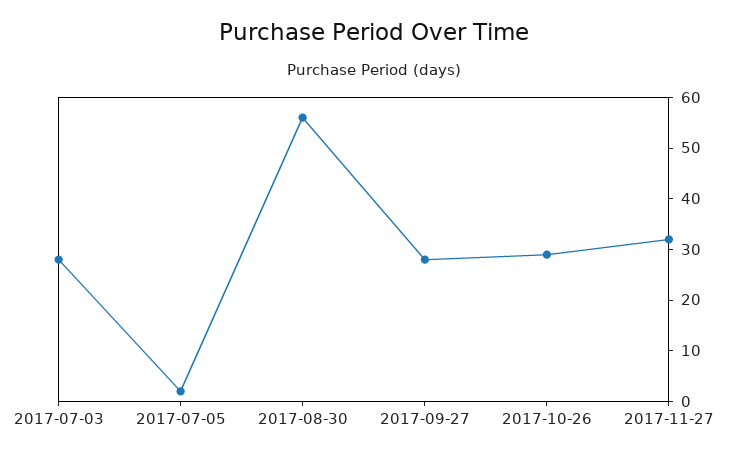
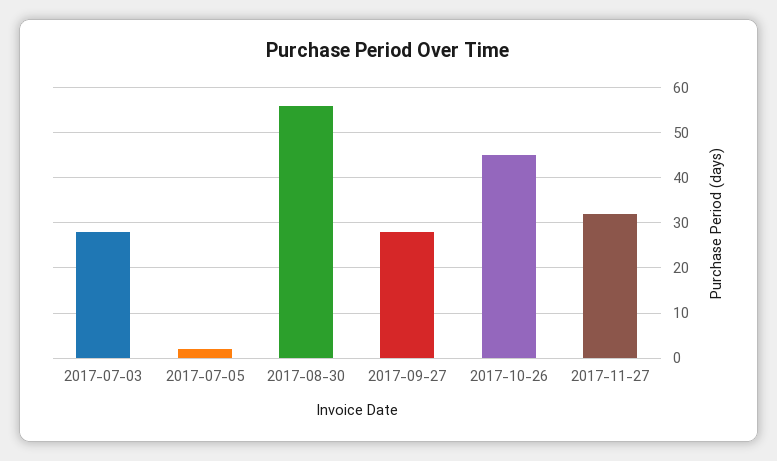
  {
    "2017-07-03": 30,
    "2017-07-05": 0,
    "2017-08-30": 55,
    "2017-09-27": 30,
-   "2017-10-26": 30,
+   "2017-10-26": 45,
    "2017-11-27": 30
  }

